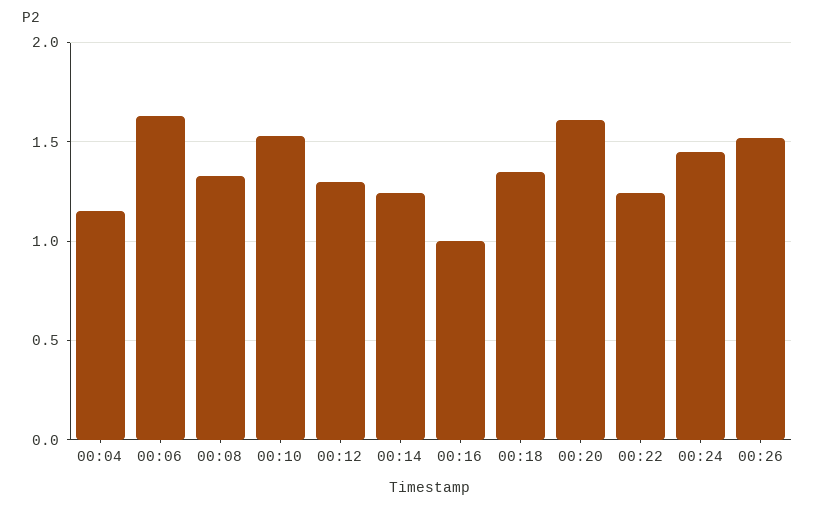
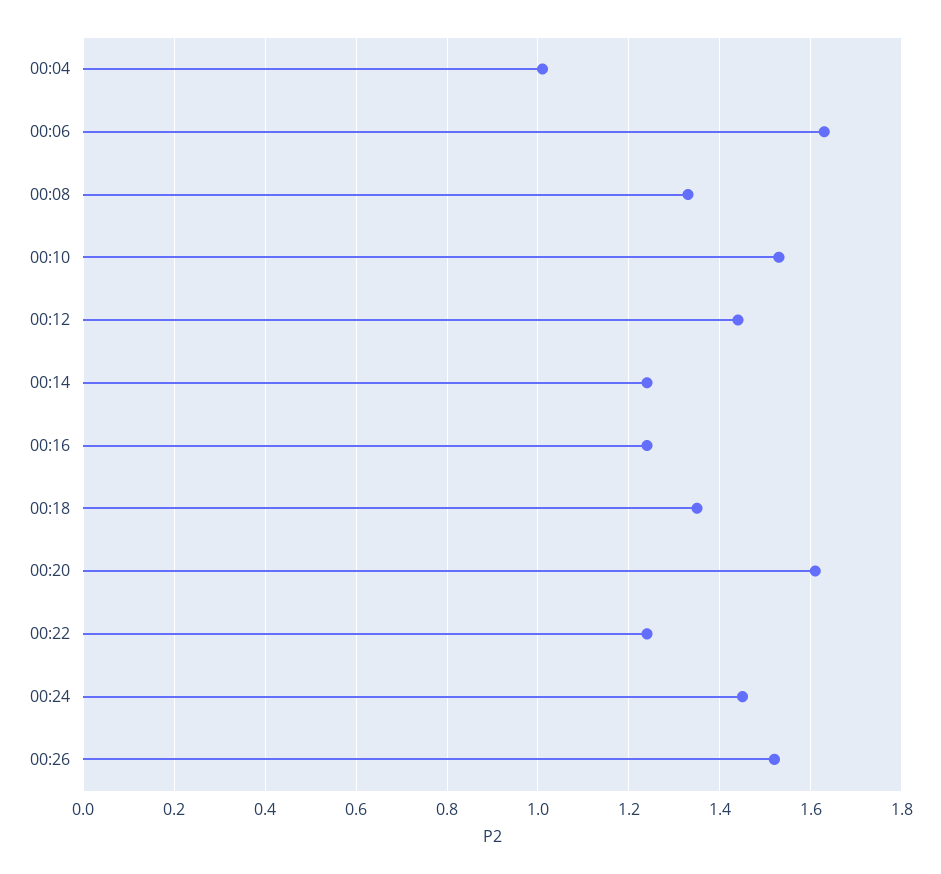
  {
-   "00:04": 1.15,
+   "00:04": 1,
    "00:06": 1.65,
    "00:08": 1.35,
    "00:10": 1.55,
-   "00:12": 1.3,
+   "00:12": 1.45,
    "00:14": 1.25,
-   "00:16": 1,
+   "00:16": 1.25,
    "00:18": 1.35,
    "00:20": 1.6,
    "00:22": 1.25,
    "00:24": 1.45,
    "00:26": 1.5
  }

